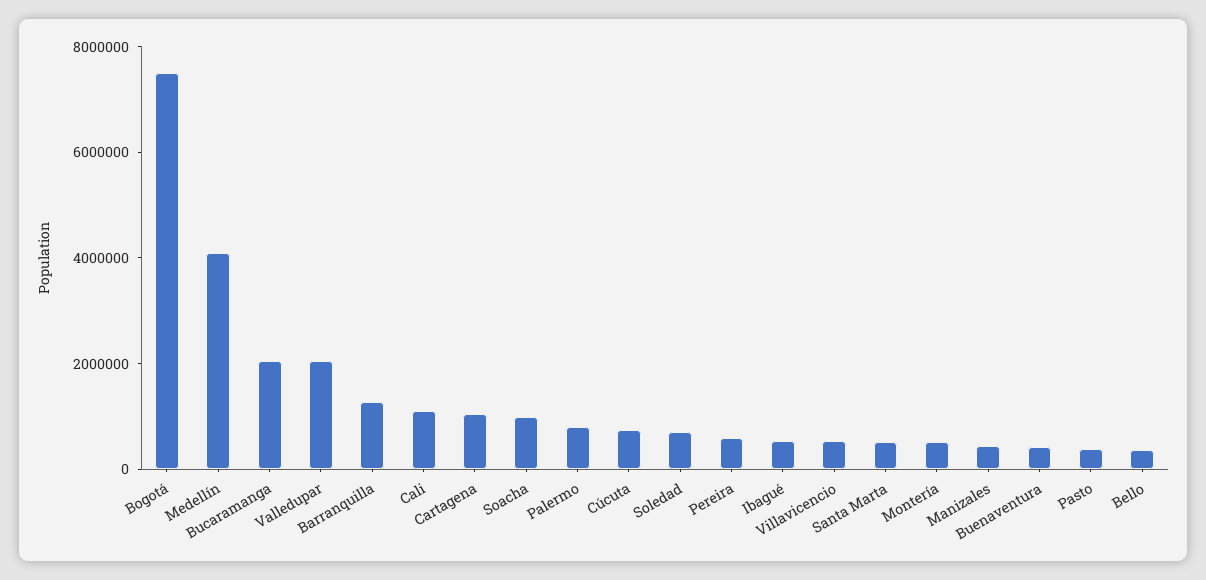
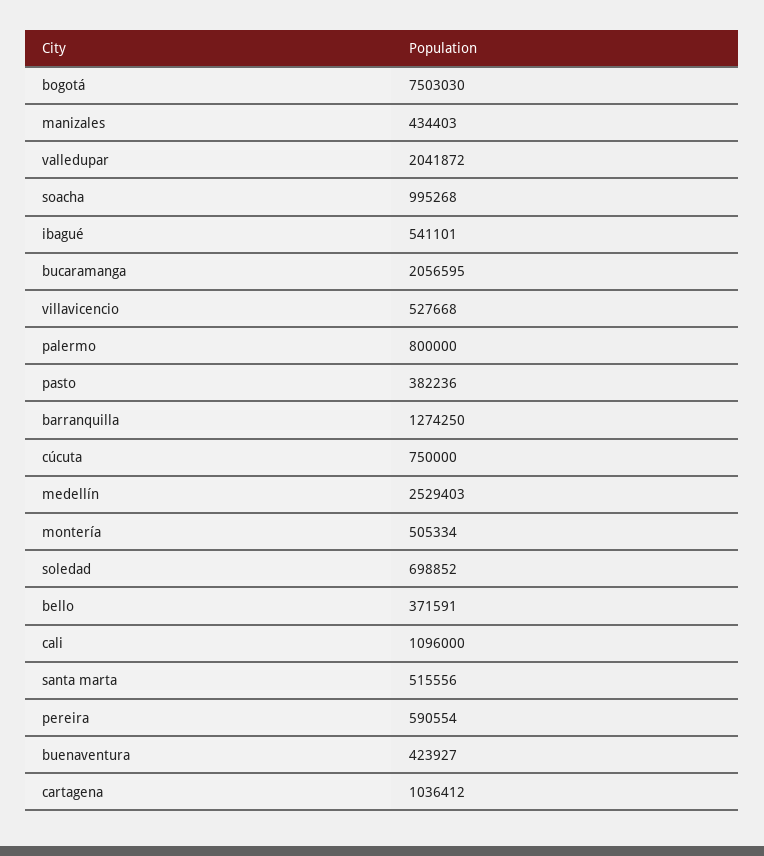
  {
    "Bogotá": 7503030,
-   "Medellín": 4000000,
+   "Medellín": 2529403,
    "Bucaramanga": 2056595,
    "Valledupar": 2041872,
    "Barranquilla": 1274250,
    "Cali": 1096000,
    "Cartagena": 1036412,
    "Soacha": 995268,
    "Palermo": 800000,
    "Cúcuta": 750000,
    "Soledad": 698852,
    "Pereira": 590554,
    "Ibagué": 541101,
    "Villavicencio": 527668,
    "Santa Marta": 515556,
    "Montería": 505334,
    "Manizales": 434403,
    "Buenaventura": 423927,
    "Pasto": 382236,
    "Bello": 371591
  }

